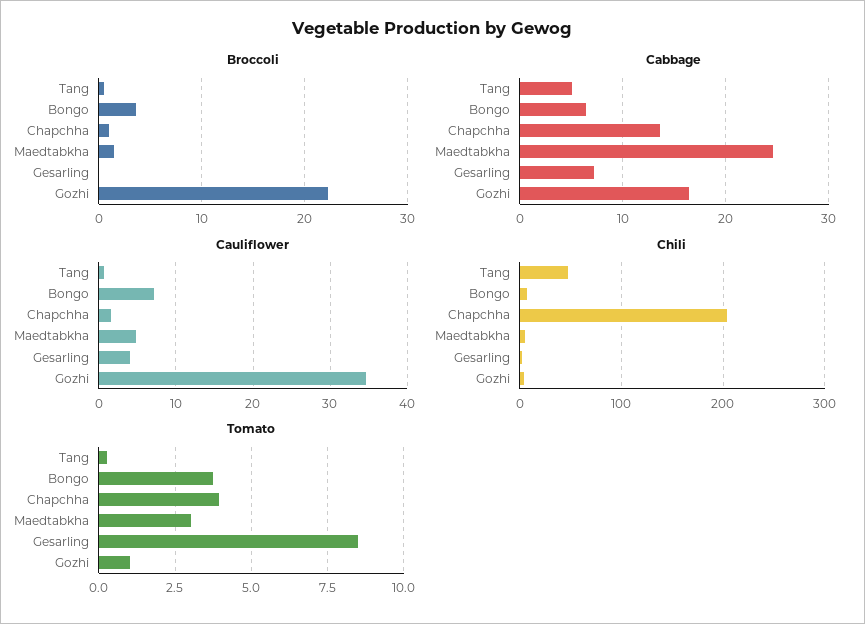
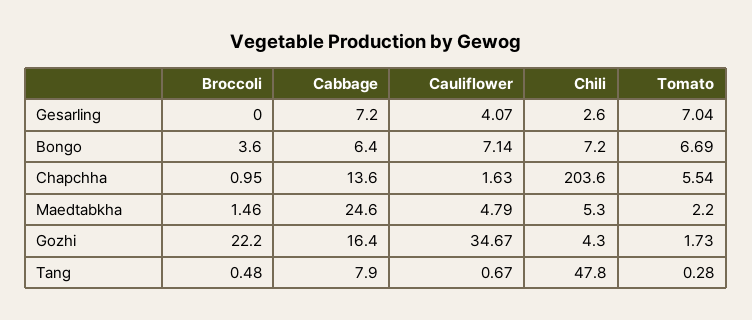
  {
    "Broccoli": {
      "Tang": 0.48,
      "Bongo": 3.6,
      "Chapchha": 0.95,
      "Maedtabkha": 1.46,
      "Gesarling": 0,
      "Gozhi": 22.2
    },
    "Cabbage": {
-     "Tang": 5,
+     "Tang": 7.9,
      "Bongo": 6.4,
      "Chapchha": 13.6,
      "Maedtabkha": 24.6,
      "Gesarling": 7.2,
      "Gozhi": 16.4
    },
    "Cauliflower": {
      "Tang": 0.67,
      "Bongo": 7.14,
      "Chapchha": 1.63,
      "Maedtabkha": 4.79,
      "Gesarling": 4.07,
      "Gozhi": 34.67
    },
    "Chili": {
      "Tang": 47.8,
      "Bongo": 7.2,
      "Chapchha": 203.6,
      "Maedtabkha": 5.3,
      "Gesarling": 2.6,
      "Gozhi": 4.3
    },
    "Tomato": {
      "Tang": 0.28,
-     "Bongo": 3.75,
+     "Bongo": 6.69,
-     "Chapchha": 4,
+     "Chapchha": 5.54,
-     "Maedtabkha": 3,
+     "Maedtabkha": 2.2,
-     "Gesarling": 8.5,
+     "Gesarling": 7.04,
-     "Gozhi": 1
+     "Gozhi": 1.73
    }
  }

